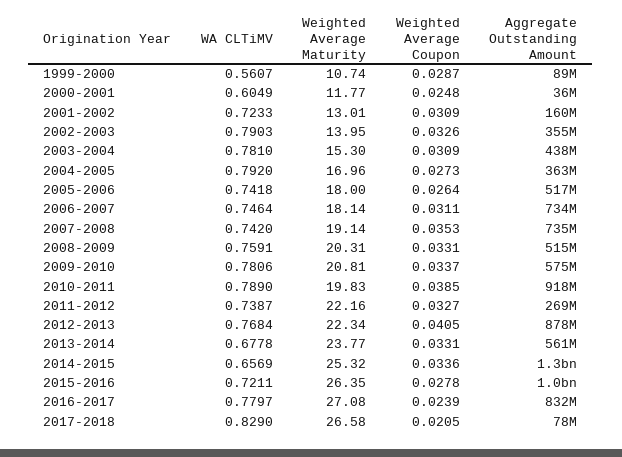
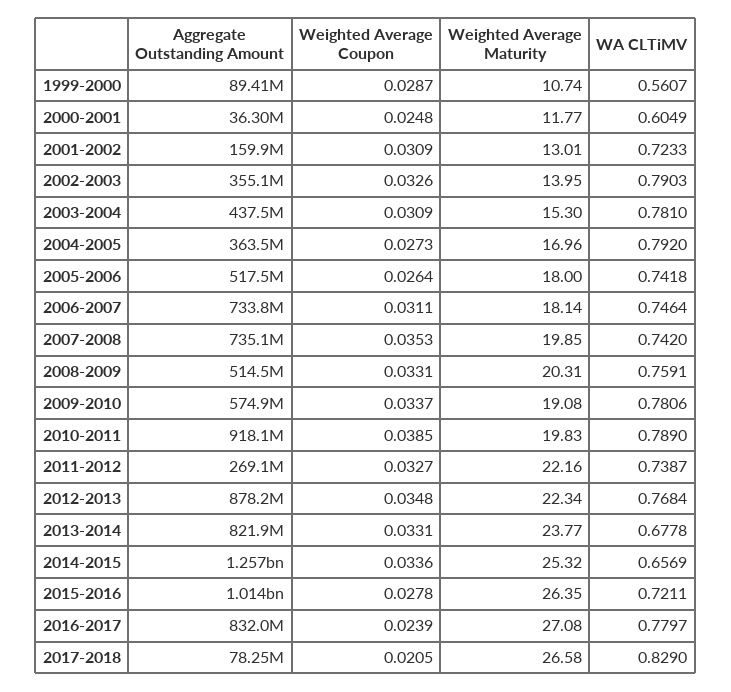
  {
    "WA CLTiMV": {
      "1999-2000": 0.5607,
      "2000-2001": 0.6049,
      "2001-2002": 0.7233,
      "2002-2003": 0.7903,
      "2003-2004": 0.781,
      "2004-2005": 0.792,
      "2005-2006": 0.7418,
      "2006-2007": 0.7464,
      "2007-2008": 0.742,
      "2008-2009": 0.7591,
      "2009-2010": 0.7806,
      "2010-2011": 0.789,
      "2011-2012": 0.7387,
      "2012-2013": 0.7684,
      "2013-2014": 0.6778,
      "2014-2015": 0.6569,
      "2015-2016": 0.7211,
      "2016-2017": 0.7797,
      "2017-2018": 0.829
    },
    "Weighted Average Maturity": {
      "1999-2000": 10.74,
      "2000-2001": 11.77,
      "2001-2002": 13.01,
      "2002-2003": 13.95,
      "2003-2004": 15.3,
      "2004-2005": 16.96,
      "2005-2006": 18,
      "2006-2007": 18.14,
-     "2007-2008": 19.14,
+     "2007-2008": 19.85,
      "2008-2009": 20.31,
-     "2009-2010": 20.81,
+     "2009-2010": 19.08,
      "2010-2011": 19.83,
      "2011-2012": 22.16,
      "2012-2013": 22.34,
      "2013-2014": 23.77,
      "2014-2015": 25.32,
      "2015-2016": 26.35,
      "2016-2017": 27.08,
      "2017-2018": 26.58
    },
    "Weighted Average Coupon": {
      "1999-2000": 0.0287,
      "2000-2001": 0.0248,
      "2001-2002": 0.0309,
      "2002-2003": 0.0326,
      "2003-2004": 0.0309,
      "2004-2005": 0.0273,
      "2005-2006": 0.0264,
      "2006-2007": 0.0311,
      "2007-2008": 0.0353,
      "2008-2009": 0.0331,
      "2009-2010": 0.0337,
      "2010-2011": 0.0385,
      "2011-2012": 0.0327,
-     "2012-2013": 0.0405,
+     "2012-2013": 0.0348,
      "2013-2014": 0.0331,
      "2014-2015": 0.0336,
      "2015-2016": 0.0278,
      "2016-2017": 0.0239,
      "2017-2018": 0.0205
    },
    "Aggregate Outstanding Amount": {
      "1999-2000": 89410000,
      "2000-2001": 36300000,
      "2001-2002": 159900000,
      "2002-2003": 355100000,
      "2003-2004": 437500000,
      "2004-2005": 363500000,
      "2005-2006": 517500000,
      "2006-2007": 733800000,
      "2007-2008": 735100000,
      "2008-2009": 514500000,
      "2009-2010": 574900000,
      "2010-2011": 918100000,
      "2011-2012": 269100000,
      "2012-2013": 878200000,
-     "2013-2014": 561000000,
+     "2013-2014": 821900000,
      "2014-2015": 1257000000,
      "2015-2016": 1014000000,
      "2016-2017": 832000000,
      "2017-2018": 78250000
    }
  }

